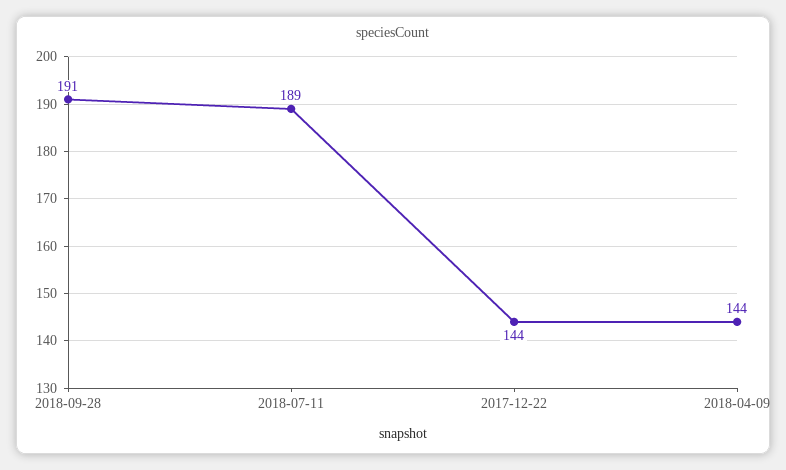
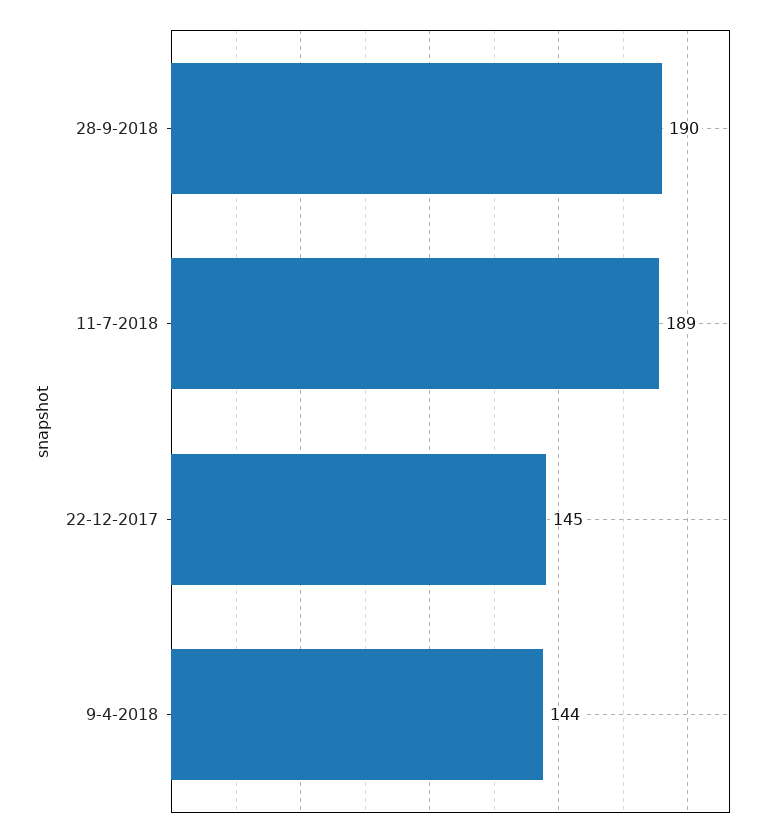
  {
-   "2018-09-28": 191,
+   "2018-09-28": 190,
    "2018-07-11": 189,
-   "2017-12-22": 144,
+   "2017-12-22": 145,
    "2018-04-09": 144
  }

